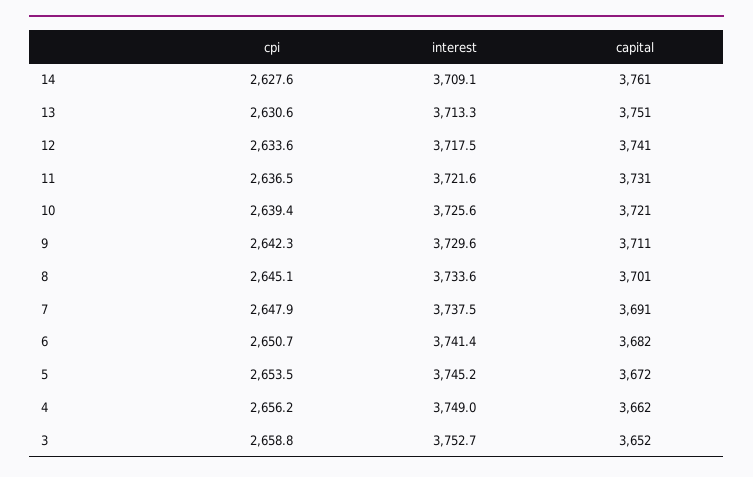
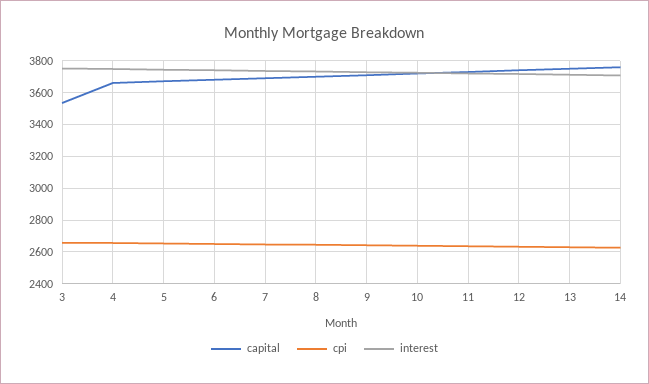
  {
    "cpi": {
      "14": 2627.6,
      "13": 2630.6,
      "12": 2633.6,
      "11": 2636.5,
      "10": 2639.4,
      "9": 2642.3,
      "8": 2645.1,
      "7": 2647.9,
      "6": 2650.7,
      "5": 2653.5,
      "4": 2656.2,
      "3": 2658.8
    },
    "interest": {
      "14": 3709.1,
      "13": 3713.3,
      "12": 3717.5,
      "11": 3721.6,
      "10": 3725.6,
      "9": 3729.6,
      "8": 3733.6,
      "7": 3737.5,
      "6": 3741.4,
      "5": 3745.2,
      "4": 3749,
      "3": 3752.7
    },
    "capital": {
      "14": 3761,
      "13": 3751,
      "12": 3741,
      "11": 3731,
      "10": 3721,
      "9": 3711,
      "8": 3701,
      "7": 3691,
      "6": 3682,
      "5": 3672,
      "4": 3662,
-     "3": 3652
+     "3": 3550
    }
  }

